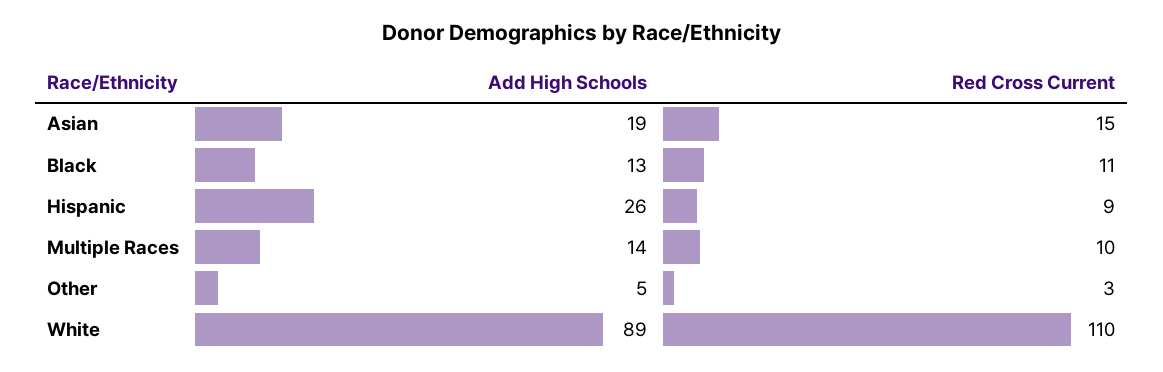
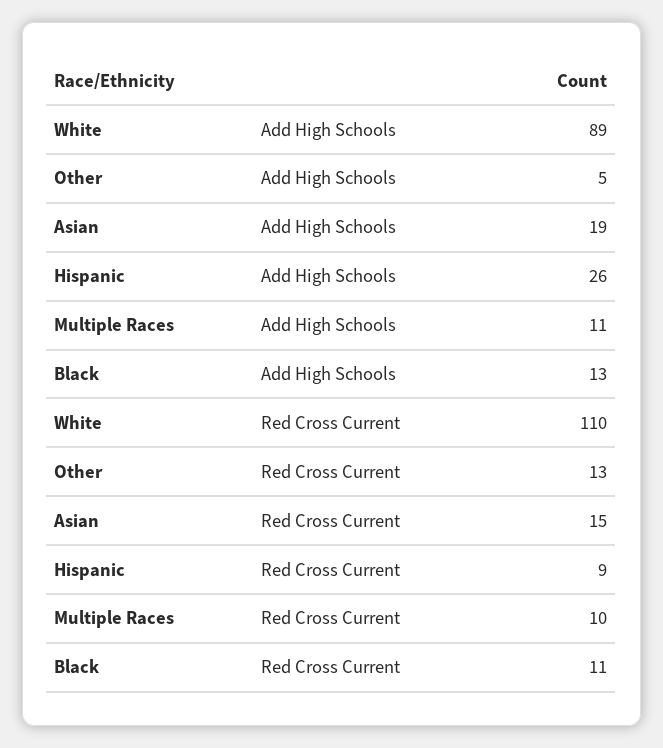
  {
    "Add High Schools": {
      "Asian": 19,
      "Black": 13,
      "Hispanic": 26,
-     "Multiple Races": 14,
+     "Multiple Races": 11,
      "Other": 5,
      "White": 89
    },
    "Red Cross Current": {
      "Asian": 15,
      "Black": 11,
      "Hispanic": 9,
      "Multiple Races": 10,
-     "Other": 3,
+     "Other": 13,
      "White": 110
    }
  }

